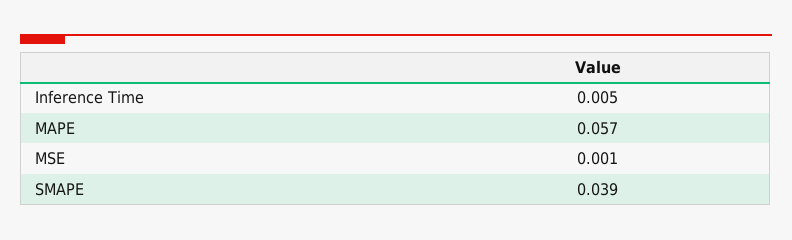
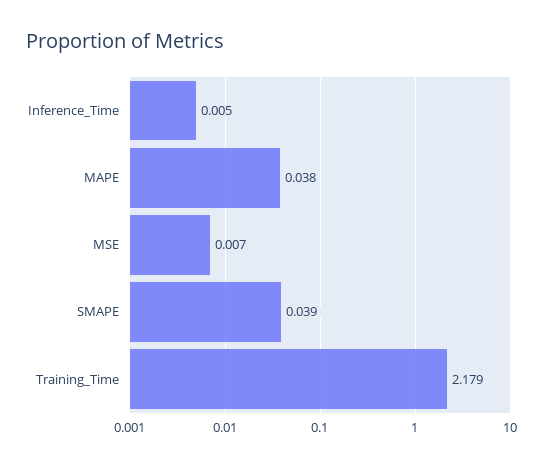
  {
    "Inference Time": 0.005,
-   "MAPE": 0.057,
+   "MAPE": 0.038,
-   "MSE": 0.001,
+   "MSE": 0.007,
-   "SMAPE": 0.039
+   "SMAPE": 0.039,
+   "Training_Time": 2.179
  }

